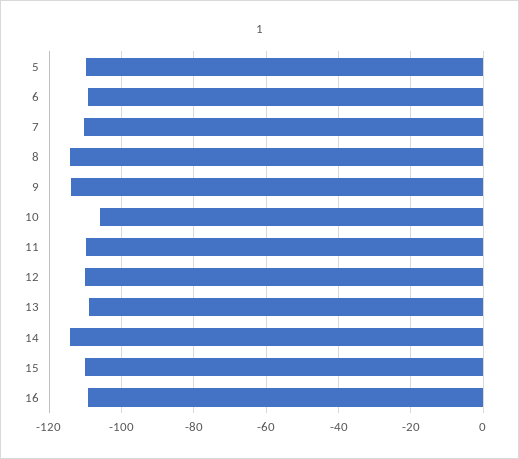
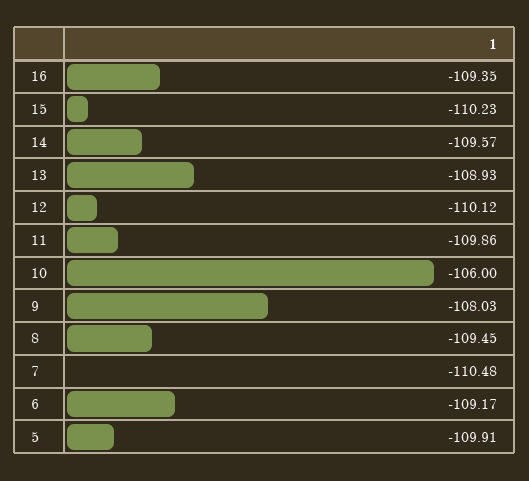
  {
    "5": -109.91,
    "6": -109.17,
    "7": -110.48,
-   "8": -114,
+   "8": -109.45,
-   "9": -114,
+   "9": -108.03,
    "10": -106,
    "11": -109.86,
    "12": -110.12,
    "13": -108.93,
-   "14": -114,
+   "14": -109.57,
    "15": -110.23,
    "16": -109.35
  }

